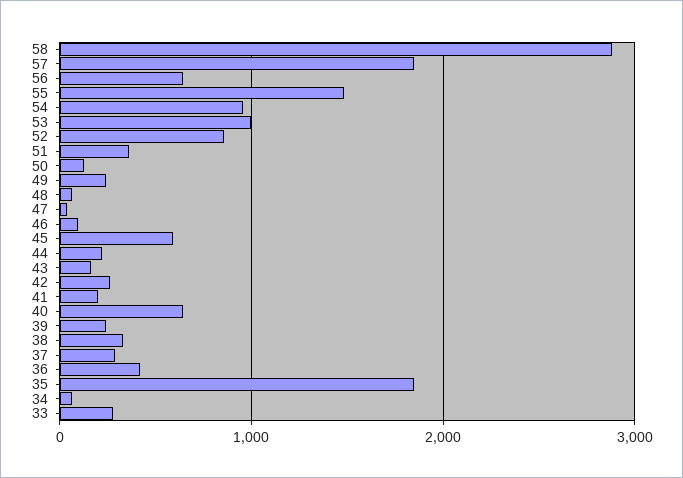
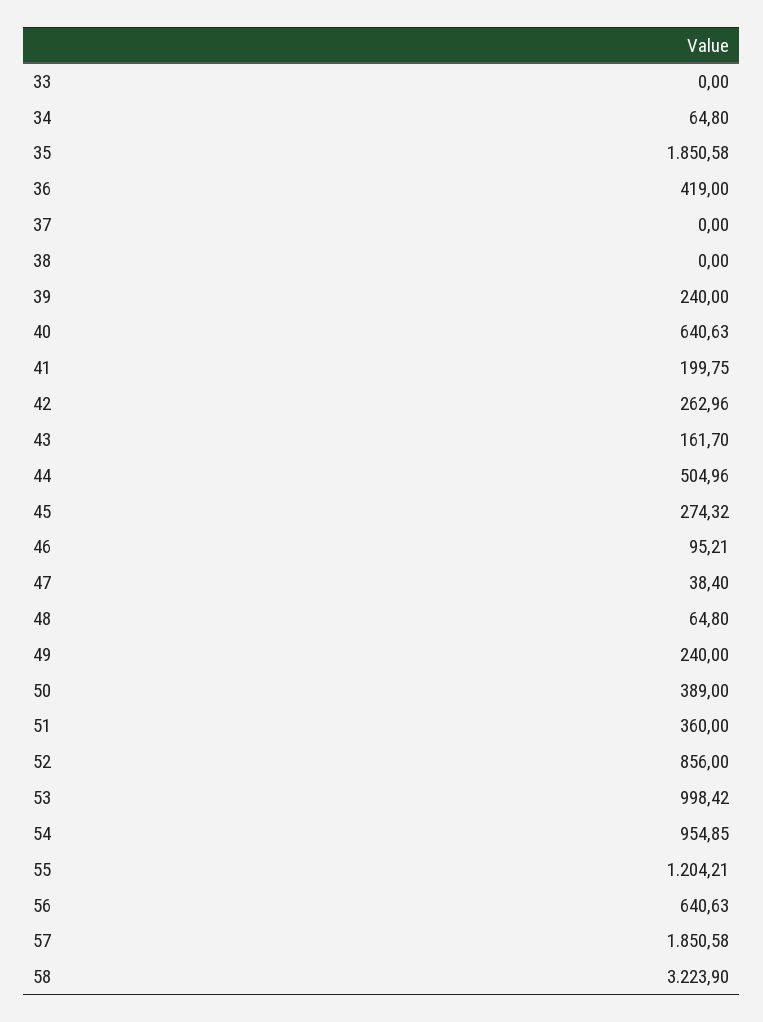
  {
-   "58": 2900,
+   "58": 3223.9,
    "57": 1850.58,
    "56": 640.63,
-   "55": 1500,
+   "55": 1204.21,
    "54": 954.85,
    "53": 998.42,
    "52": 856,
    "51": 360,
-   "50": 100,
+   "50": 389,
    "49": 240,
    "48": 64.8,
    "47": 38.4,
    "46": 95.21,
-   "45": 600,
+   "45": 274.32,
-   "44": 200,
+   "44": 504.96,
    "43": 161.7,
    "42": 262.96,
    "41": 199.75,
    "40": 640.63,
    "39": 240,
-   "38": 300,
+   "38": 0,
-   "37": 300,
+   "37": 0,
    "36": 419,
    "35": 1850.58,
    "34": 64.8,
-   "33": 300
+   "33": 0
  }

